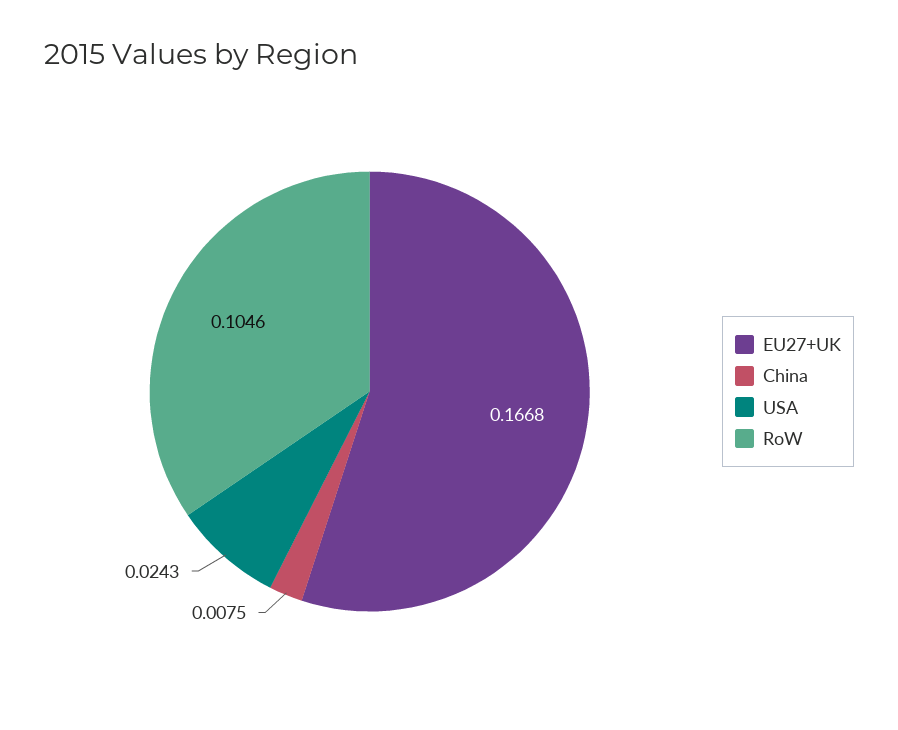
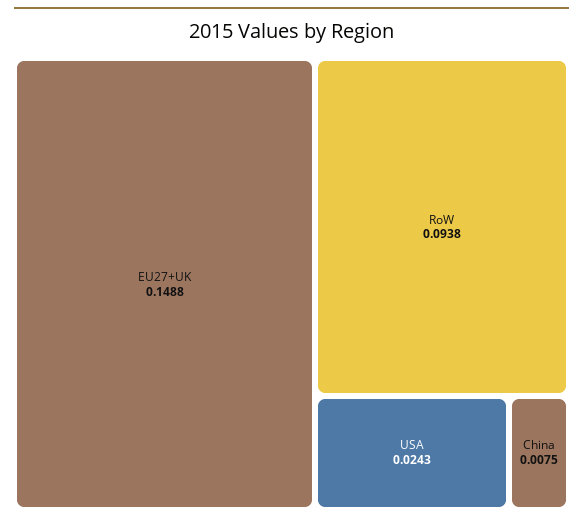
  {
-   "EU27+UK": 0.1668,
+   "EU27+UK": 0.1488,
    "China": 0.0075,
    "USA": 0.0243,
-   "RoW": 0.1046
+   "RoW": 0.0938
  }

